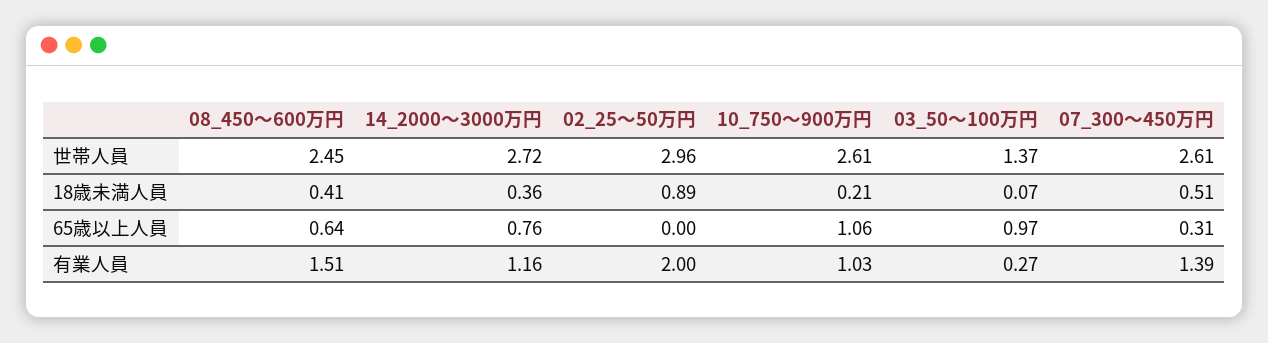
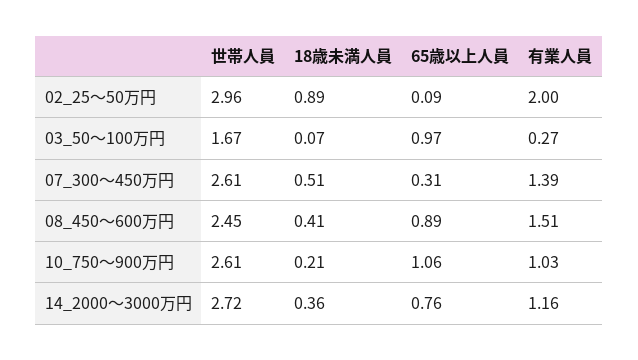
  {
    "08_450～600万円": {
      "世帯人員": 2.45,
      "18歳未満人員": 0.41,
-     "65歳以上人員": 0.64,
+     "65歳以上人員": 0.89,
      "有業人員": 1.51
    },
    "14_2000～3000万円": {
      "世帯人員": 2.72,
      "18歳未満人員": 0.36,
      "65歳以上人員": 0.76,
      "有業人員": 1.16
    },
    "02_25～50万円": {
      "世帯人員": 2.96,
      "18歳未満人員": 0.89,
-     "65歳以上人員": 0,
+     "65歳以上人員": 0.09,
      "有業人員": 2
    },
    "10_750～900万円": {
      "世帯人員": 2.61,
      "18歳未満人員": 0.21,
      "65歳以上人員": 1.06,
      "有業人員": 1.03
    },
    "03_50～100万円": {
-     "世帯人員": 1.37,
+     "世帯人員": 1.67,
      "18歳未満人員": 0.07,
      "65歳以上人員": 0.97,
      "有業人員": 0.27
    },
    "07_300～450万円": {
      "世帯人員": 2.61,
      "18歳未満人員": 0.51,
      "65歳以上人員": 0.31,
      "有業人員": 1.39
    }
  }

